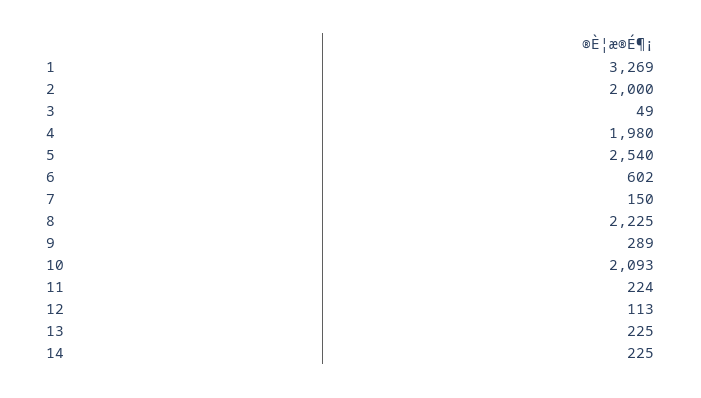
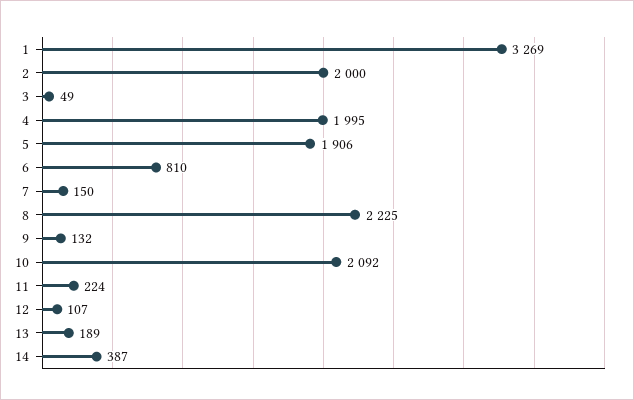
  {
    "1": 3269,
    "2": 2000,
    "3": 49,
-   "4": 1980,
+   "4": 1995,
-   "5": 2540,
+   "5": 1906,
-   "6": 602,
+   "6": 810,
    "7": 150,
    "8": 2225,
-   "9": 289,
+   "9": 132,
-   "10": 2093,
+   "10": 2092,
    "11": 224,
-   "12": 113,
+   "12": 107,
-   "13": 225,
+   "13": 189,
-   "14": 225
+   "14": 387
  }

